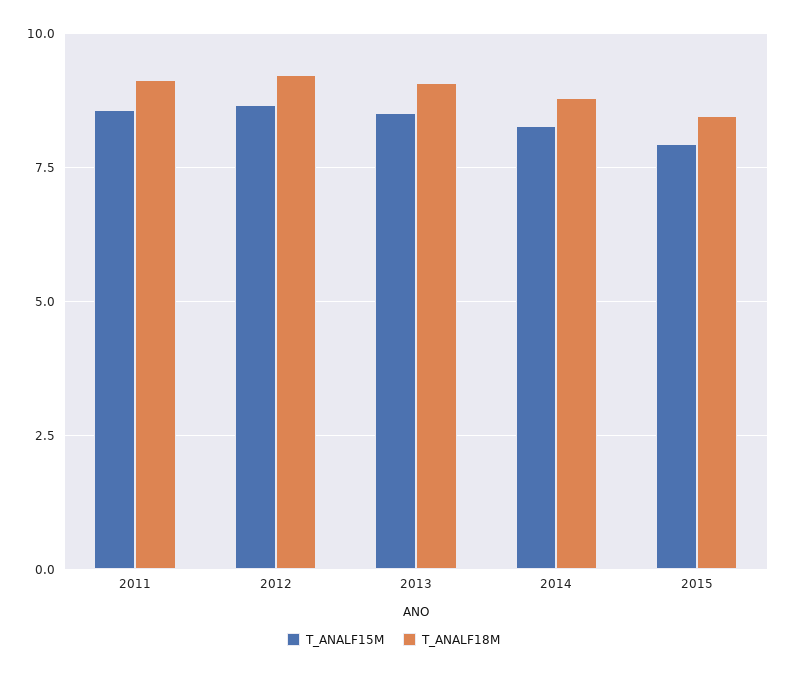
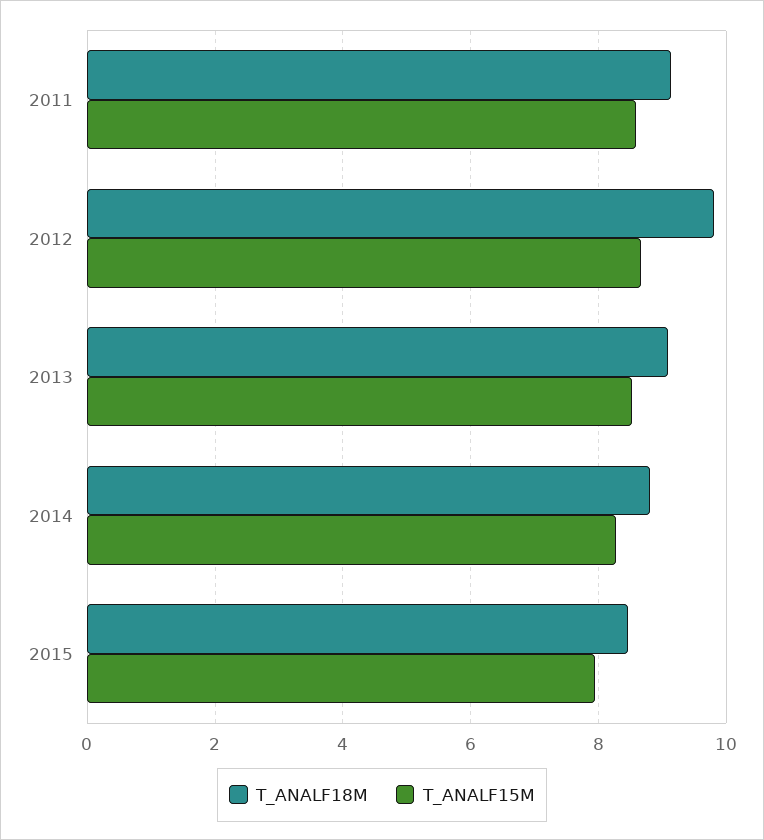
  {
    "T_ANALF15M": {
      "2011": 8.6,
      "2012": 8.6,
      "2013": 8.6,
      "2014": 8.2,
      "2015": 8
    },
    "T_ANALF18M": {
      "2011": 9.2,
-     "2012": 9.25,
+     "2012": 9.8,
      "2013": 9,
      "2014": 8.8,
      "2015": 8.4
    }
  }

